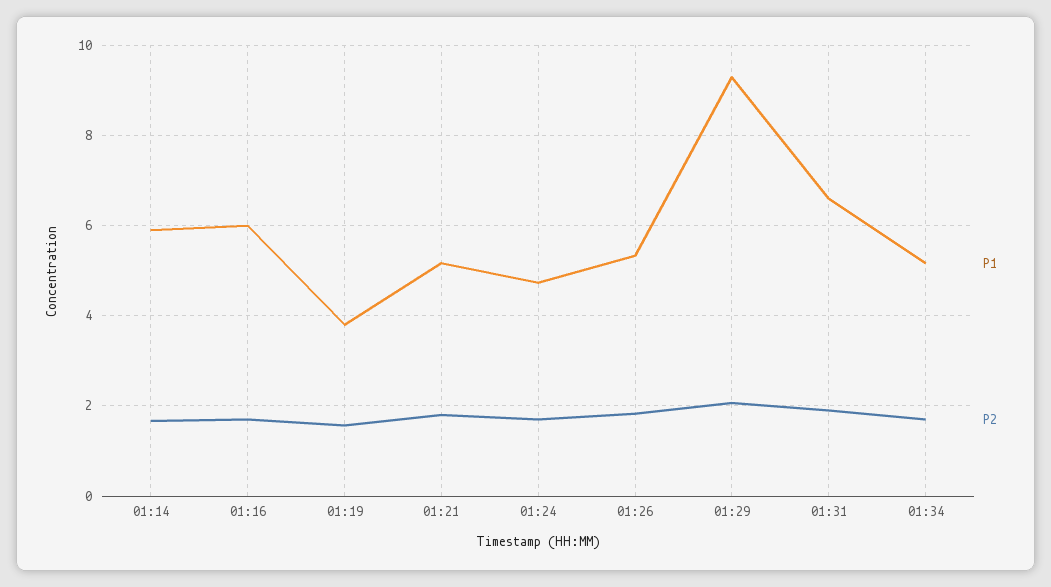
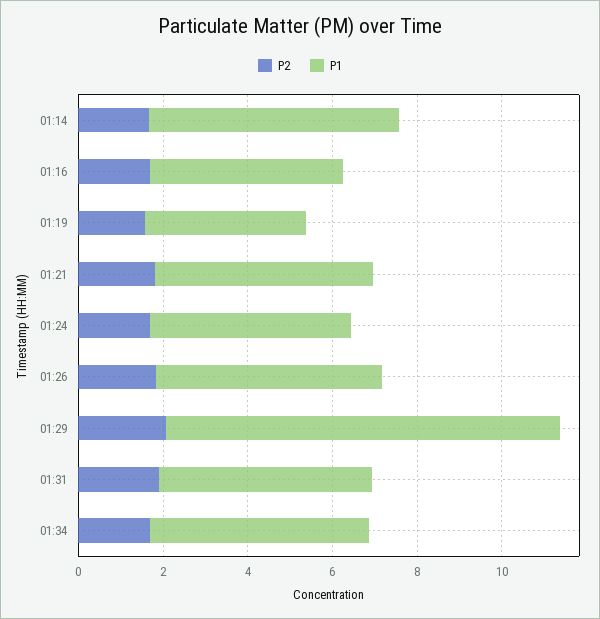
  {
    "P1": {
      "01:14": 6,
-     "01:16": 6,
+     "01:16": 4.5,
      "01:19": 3.8,
      "01:21": 5.2,
      "01:24": 4.8,
      "01:26": 5.4,
      "01:29": 9.4,
-     "01:31": 6.6,
+     "01:31": 5,
      "01:34": 5.2
    },
    "P2": {
      "01:14": 1.6,
      "01:16": 1.8,
      "01:19": 1.6,
      "01:21": 1.8,
      "01:24": 1.8,
      "01:26": 1.8,
      "01:29": 2,
      "01:31": 2,
      "01:34": 1.8
    }
  }

